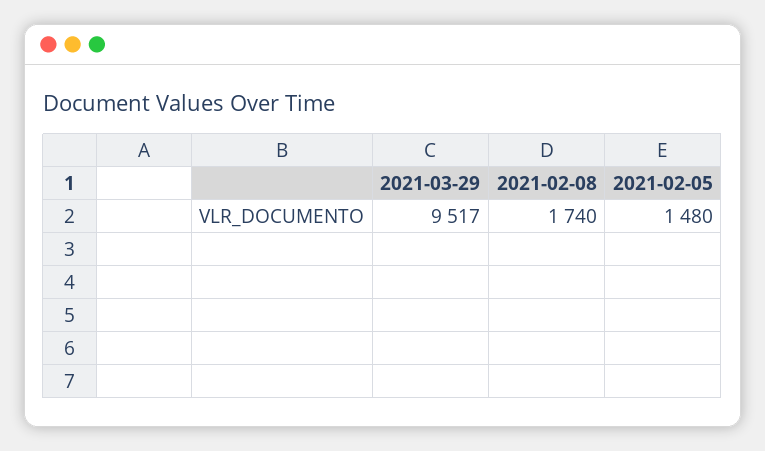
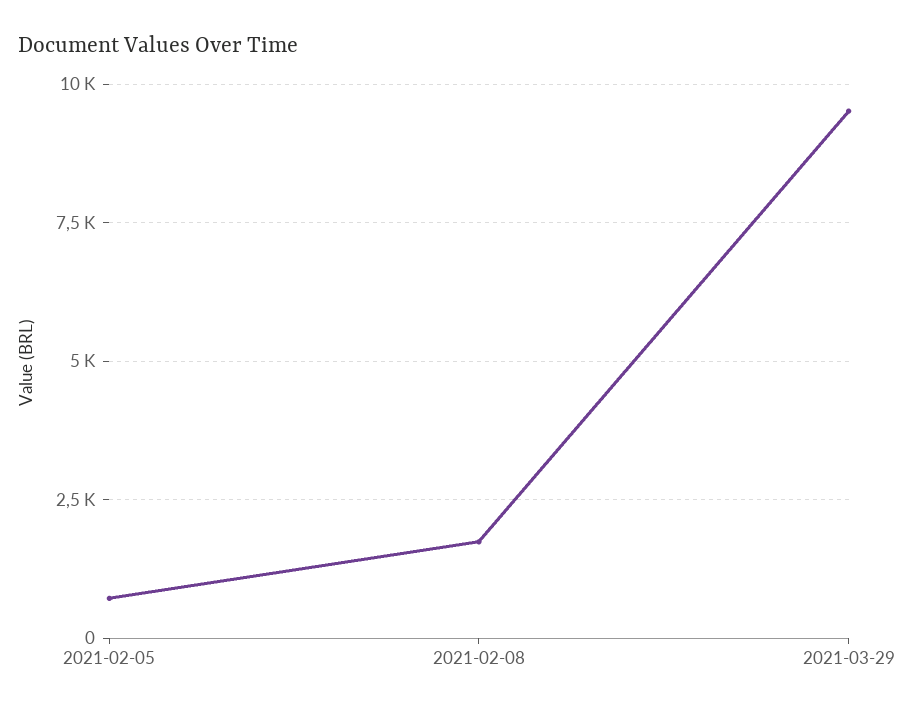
  {
    "2021-03-29": 9517,
    "2021-02-08": 1740,
-   "2021-02-05": 1480
+   "2021-02-05": 750
  }

